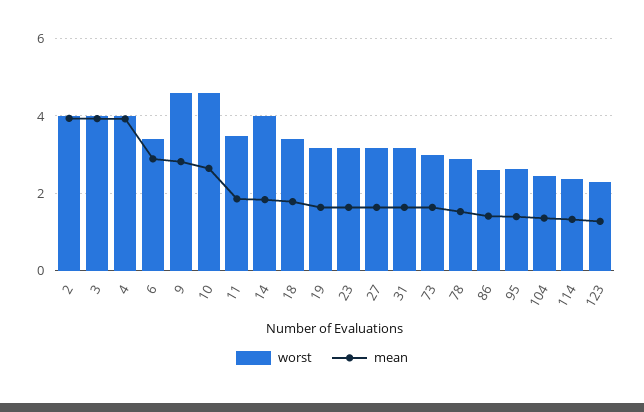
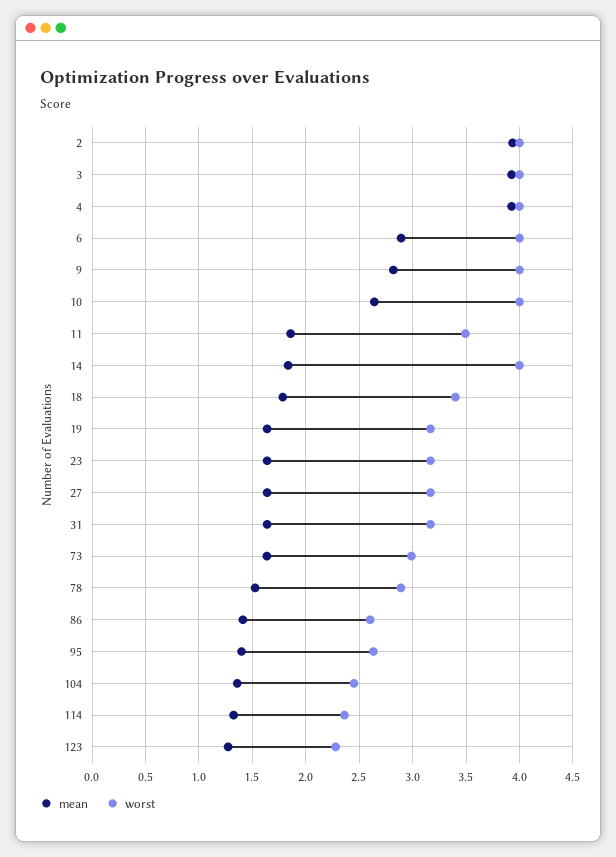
  {
    "worst": {
      "2": 4,
      "3": 4,
      "4": 4,
-     "6": 3.4,
+     "6": 4,
-     "9": 4.6,
+     "9": 4,
-     "10": 4.6,
+     "10": 4,
      "11": 3.5,
      "14": 4,
      "18": 3.4,
      "19": 3.2,
      "23": 3.2,
      "27": 3.2,
      "31": 3.2,
      "73": 3,
      "78": 2.9,
      "86": 2.6,
      "95": 2.6,
      "104": 2.5,
      "114": 2.4,
      "123": 2.3
    },
    "mean": {
      "2": 3.9,
      "3": 3.9,
      "4": 3.9,
      "6": 2.9,
      "9": 2.8,
      "10": 2.6,
      "11": 1.9,
      "14": 1.8,
      "18": 1.8,
      "19": 1.6,
      "23": 1.6,
      "27": 1.6,
      "31": 1.6,
      "73": 1.6,
      "78": 1.5,
      "86": 1.4,
      "95": 1.4,
      "104": 1.4,
      "114": 1.3,
      "123": 1.3
    }
  }

